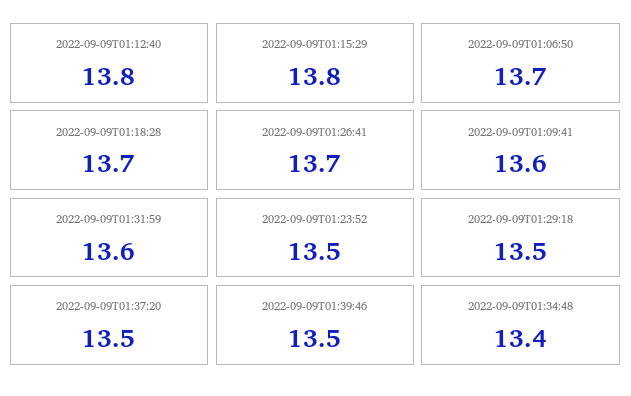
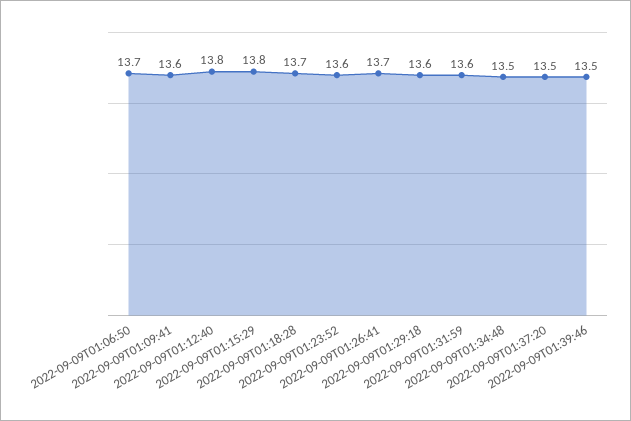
  {
    "2022-09-09T01:12:40": 13.8,
    "2022-09-09T01:15:29": 13.8,
    "2022-09-09T01:06:50": 13.7,
    "2022-09-09T01:18:28": 13.7,
    "2022-09-09T01:26:41": 13.7,
    "2022-09-09T01:09:41": 13.6,
    "2022-09-09T01:31:59": 13.6,
-   "2022-09-09T01:23:52": 13.5,
+   "2022-09-09T01:23:52": 13.6,
-   "2022-09-09T01:29:18": 13.5,
+   "2022-09-09T01:29:18": 13.6,
    "2022-09-09T01:37:20": 13.5,
    "2022-09-09T01:39:46": 13.5,
-   "2022-09-09T01:34:48": 13.4
+   "2022-09-09T01:34:48": 13.5
  }

